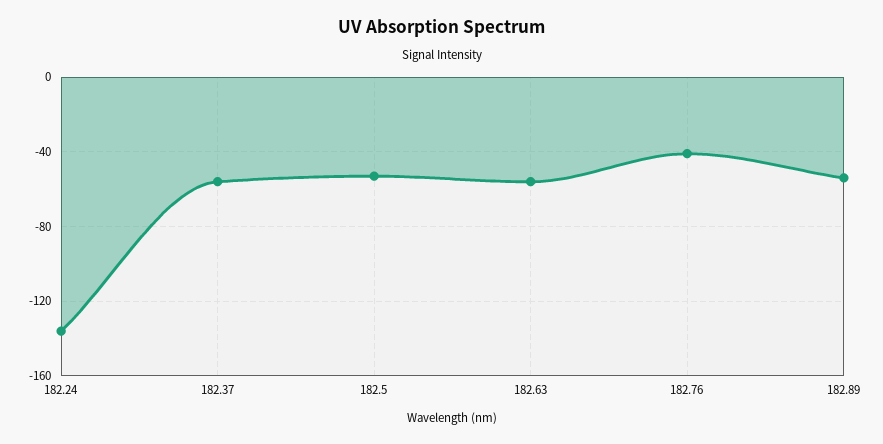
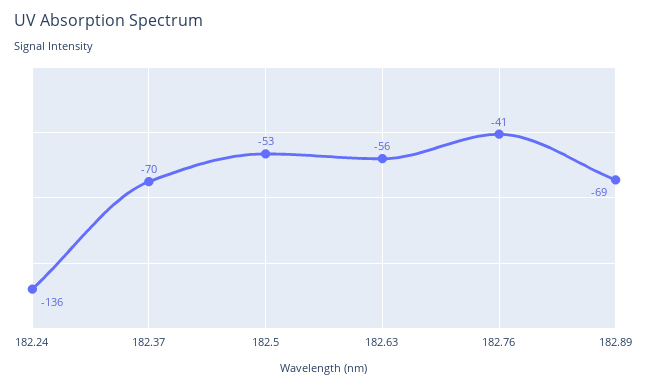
  {
    "182.24": -136,
-   "182.37": -55,
+   "182.37": -70,
    "182.5": -53,
    "182.63": -56,
    "182.76": -41,
-   "182.89": -55
+   "182.89": -69
  }

